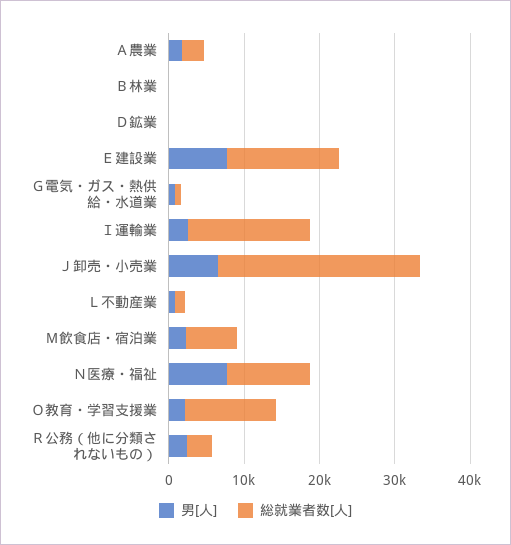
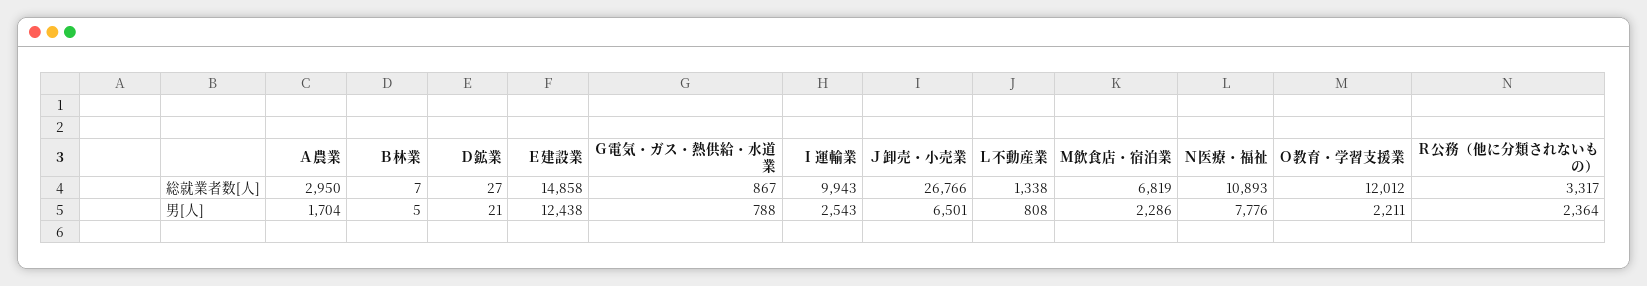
  {
    "男[人]": {
      "Ａ農業": 1704,
      "Ｂ林業": 5,
      "Ｄ鉱業": 21,
-     "Ｅ建設業": 8000,
+     "Ｅ建設業": 12438,
      "Ｇ電気・ガス・熱供給・水道業": 788,
      "Ｉ運輸業": 2543,
      "Ｊ卸売・小売業": 6501,
      "Ｌ不動産業": 808,
      "Ｍ飲食店・宿泊業": 2286,
      "Ｎ医療・福祉": 7776,
      "Ｏ教育・学習支援業": 2211,
      "Ｒ公務（他に分類されないもの）": 2364
    },
    "総就業者数[人]": {
      "Ａ農業": 2950,
      "Ｂ林業": 7,
      "Ｄ鉱業": 27,
      "Ｅ建設業": 14858,
      "Ｇ電気・ガス・熱供給・水道業": 867,
-     "Ｉ運輸業": 16000,
+     "Ｉ運輸業": 9943,
      "Ｊ卸売・小売業": 26766,
      "Ｌ不動産業": 1338,
      "Ｍ飲食店・宿泊業": 6819,
      "Ｎ医療・福祉": 10893,
      "Ｏ教育・学習支援業": 12012,
      "Ｒ公務（他に分類されないもの）": 3317
    }
  }

